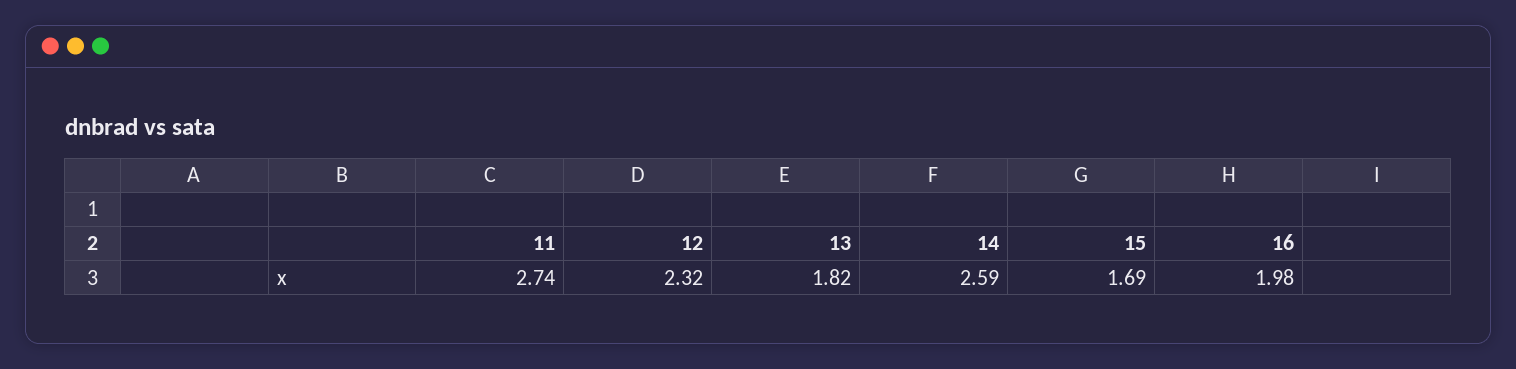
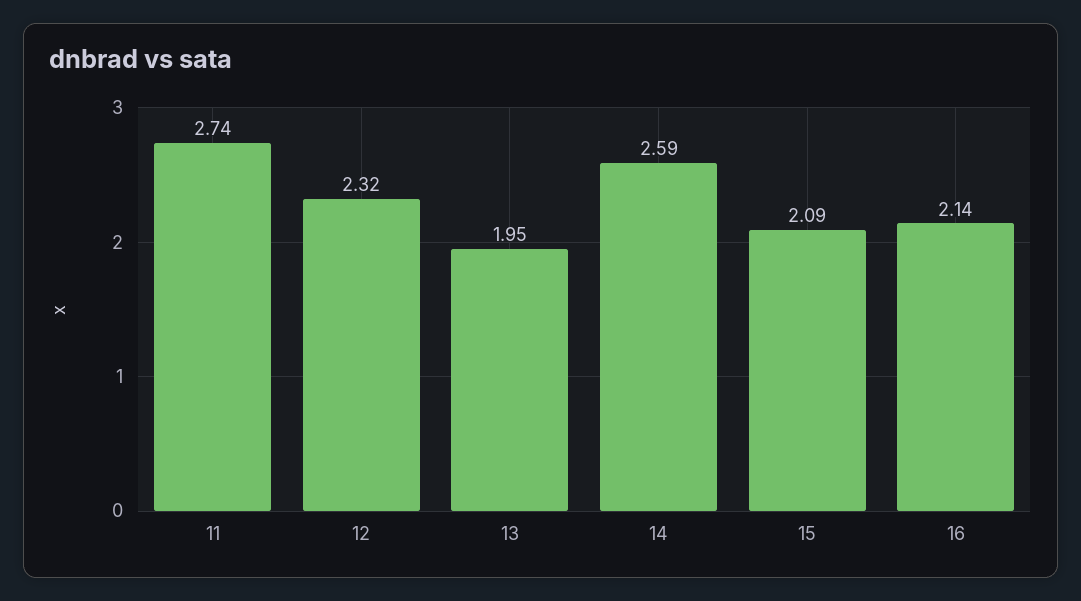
  {
    "11": 2.74,
    "12": 2.32,
-   "13": 1.82,
+   "13": 1.95,
    "14": 2.59,
-   "15": 1.69,
+   "15": 2.09,
-   "16": 1.98
+   "16": 2.14
  }

